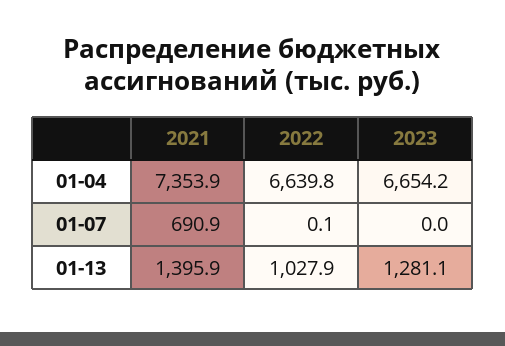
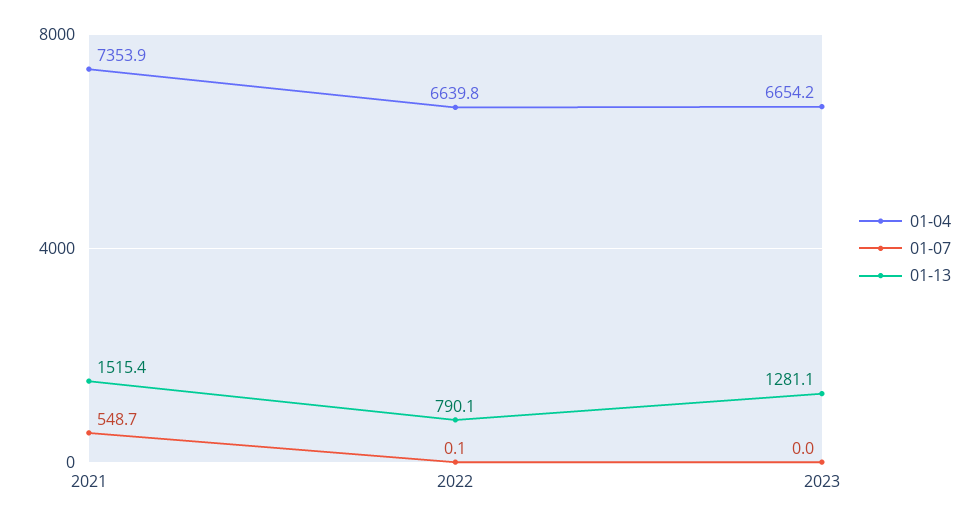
  {
    "01-04": {
      "2021": 7353.9,
      "2022": 6639.8,
      "2023": 6654.2
    },
    "01-07": {
-     "2021": 690.9,
+     "2021": 548.7,
      "2022": 0.1,
      "2023": 0
    },
    "01-13": {
-     "2021": 1395.9,
+     "2021": 1515.4,
-     "2022": 1027.9,
+     "2022": 790.1,
      "2023": 1281.1
    }
  }

